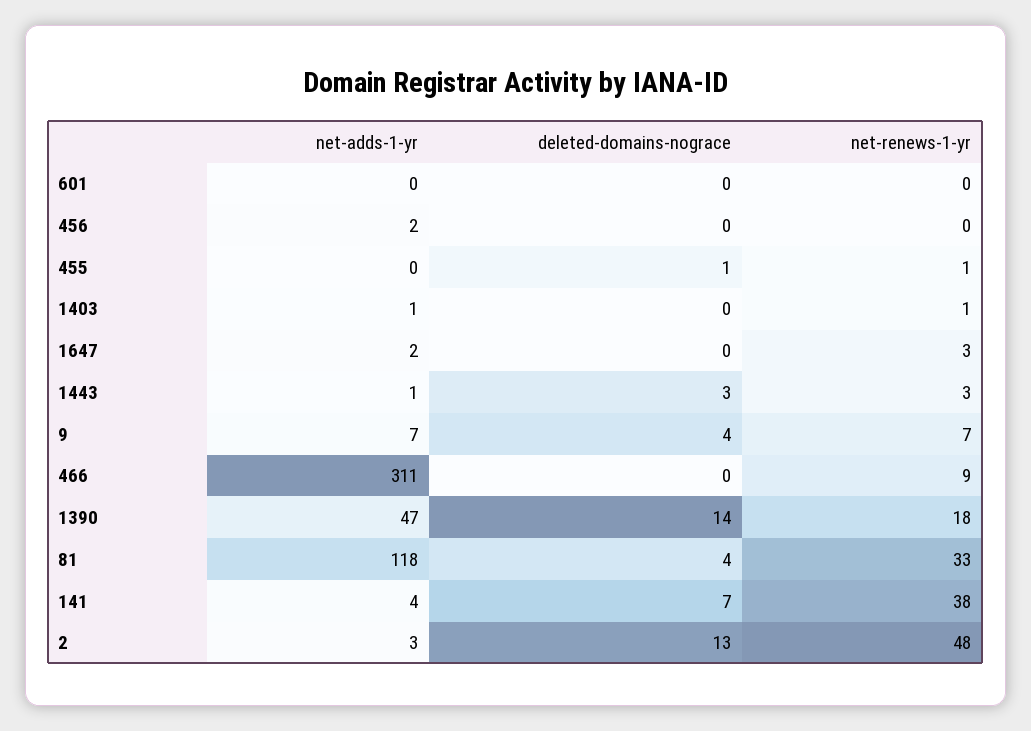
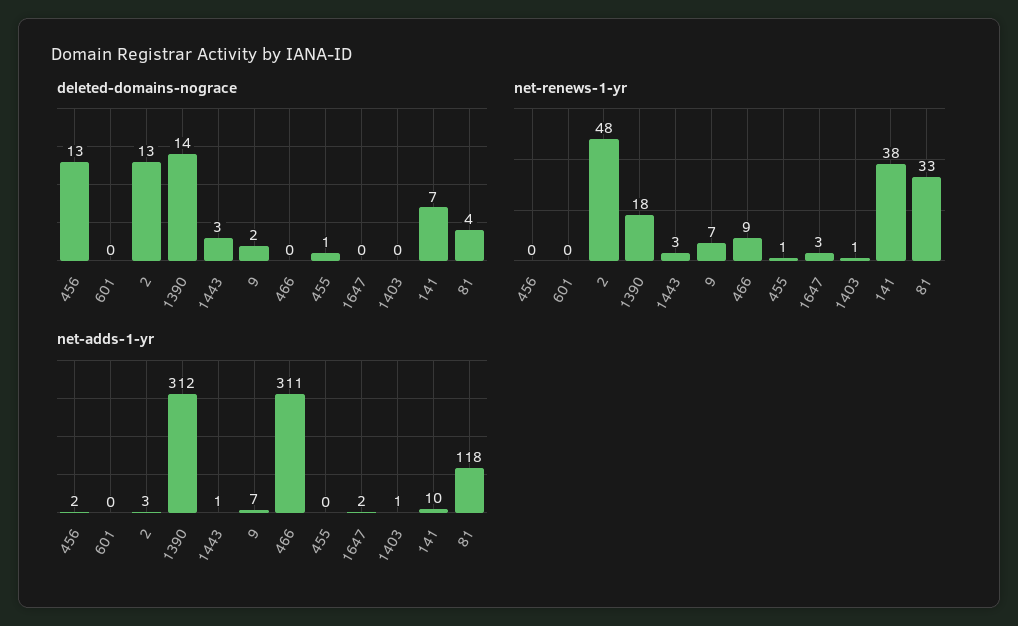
  {
    "net-adds-1-yr": {
      "601": 0,
      "456": 2,
      "455": 0,
      "1403": 1,
      "1647": 2,
      "1443": 1,
      "9": 7,
      "466": 311,
-     "1390": 47,
+     "1390": 312,
      "81": 118,
-     "141": 4,
+     "141": 10,
      "2": 3
    },
    "deleted-domains-nograce": {
      "601": 0,
-     "456": 0,
+     "456": 13,
      "455": 1,
      "1403": 0,
      "1647": 0,
      "1443": 3,
-     "9": 4,
+     "9": 2,
      "466": 0,
      "1390": 14,
      "81": 4,
      "141": 7,
      "2": 13
    },
    "net-renews-1-yr": {
      "601": 0,
      "456": 0,
      "455": 1,
      "1403": 1,
      "1647": 3,
      "1443": 3,
      "9": 7,
      "466": 9,
      "1390": 18,
      "81": 33,
      "141": 38,
      "2": 48
    }
  }

